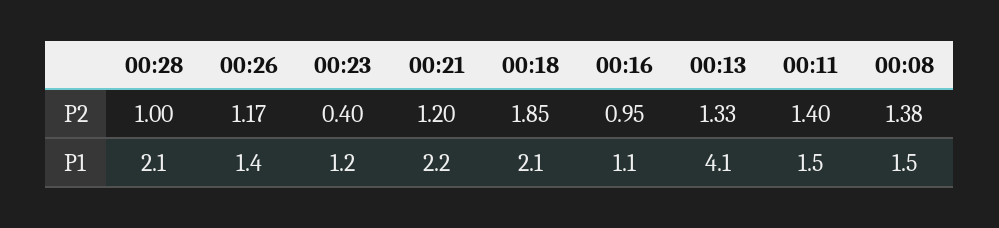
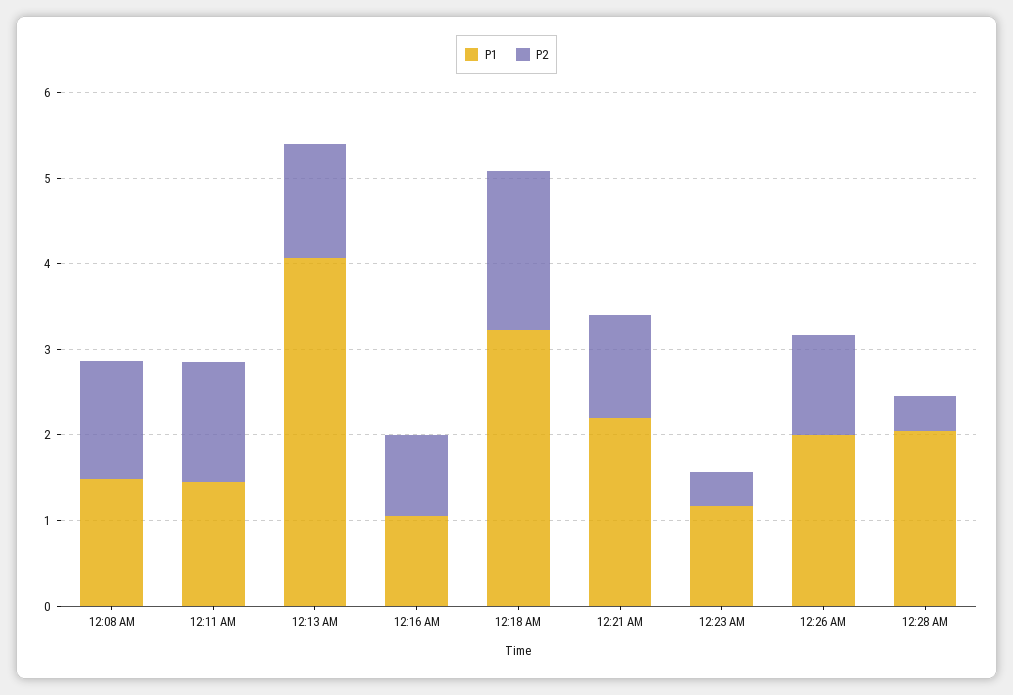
  {
    "P2": {
-     "00:28": 1,
+     "00:28": 0.4,
      "00:26": 1.17,
      "00:23": 0.4,
      "00:21": 1.2,
      "00:18": 1.85,
      "00:16": 0.95,
      "00:13": 1.33,
      "00:11": 1.4,
      "00:08": 1.38
    },
    "P1": {
      "00:28": 2.1,
-     "00:26": 1.4,
+     "00:26": 2,
      "00:23": 1.2,
      "00:21": 2.2,
-     "00:18": 2.1,
+     "00:18": 3.2,
      "00:16": 1.1,
      "00:13": 4.1,
      "00:11": 1.5,
      "00:08": 1.5
    }
  }

